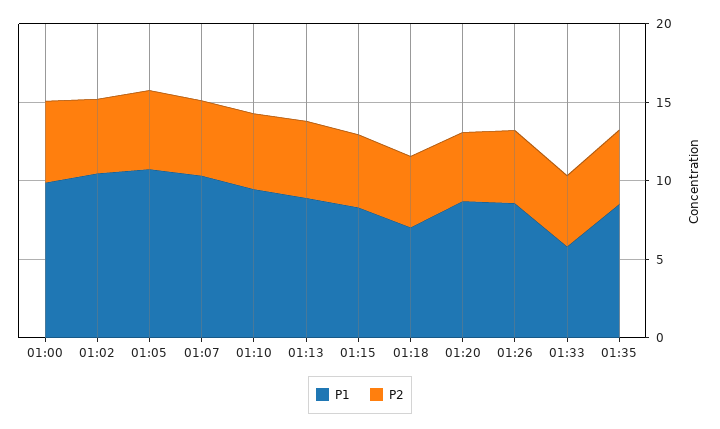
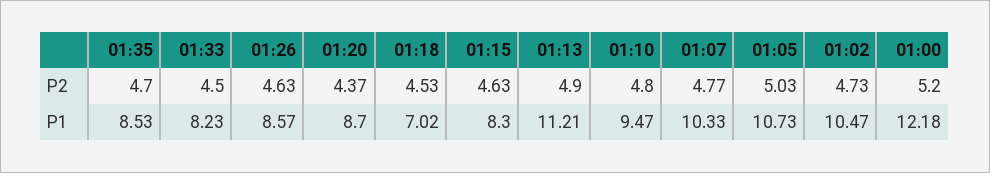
  {
    "P1": {
-     "01:00": 10,
+     "01:00": 12.18,
      "01:02": 10.47,
      "01:05": 10.73,
      "01:07": 10.33,
      "01:10": 9.47,
-     "01:13": 9,
+     "01:13": 11.21,
      "01:15": 8.3,
      "01:18": 7.02,
      "01:20": 8.7,
      "01:26": 8.57,
-     "01:33": 6,
+     "01:33": 8.23,
      "01:35": 8.53
    },
    "P2": {
      "01:00": 5.2,
      "01:02": 4.73,
      "01:05": 5.03,
      "01:07": 4.77,
      "01:10": 4.8,
      "01:13": 4.9,
      "01:15": 4.63,
      "01:18": 4.53,
      "01:20": 4.37,
      "01:26": 4.63,
      "01:33": 4.5,
      "01:35": 4.7
    }
  }

